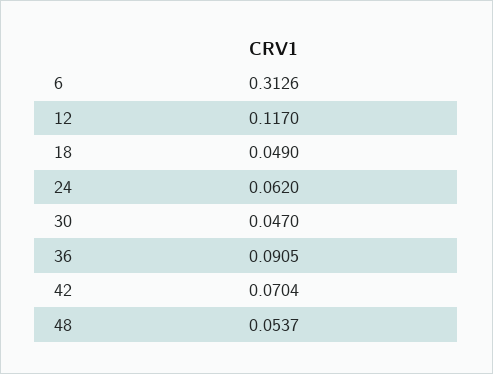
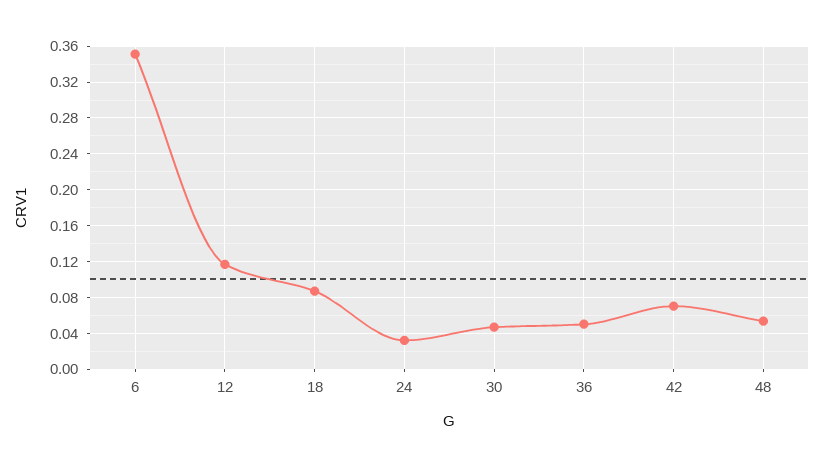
  {
-   "6": 0.3126,
+   "6": 0.35,
    "12": 0.117,
-   "18": 0.049,
+   "18": 0.09,
-   "24": 0.062,
+   "24": 0.03,
    "30": 0.047,
-   "36": 0.0905,
+   "36": 0.05,
    "42": 0.0704,
    "48": 0.0537
  }

